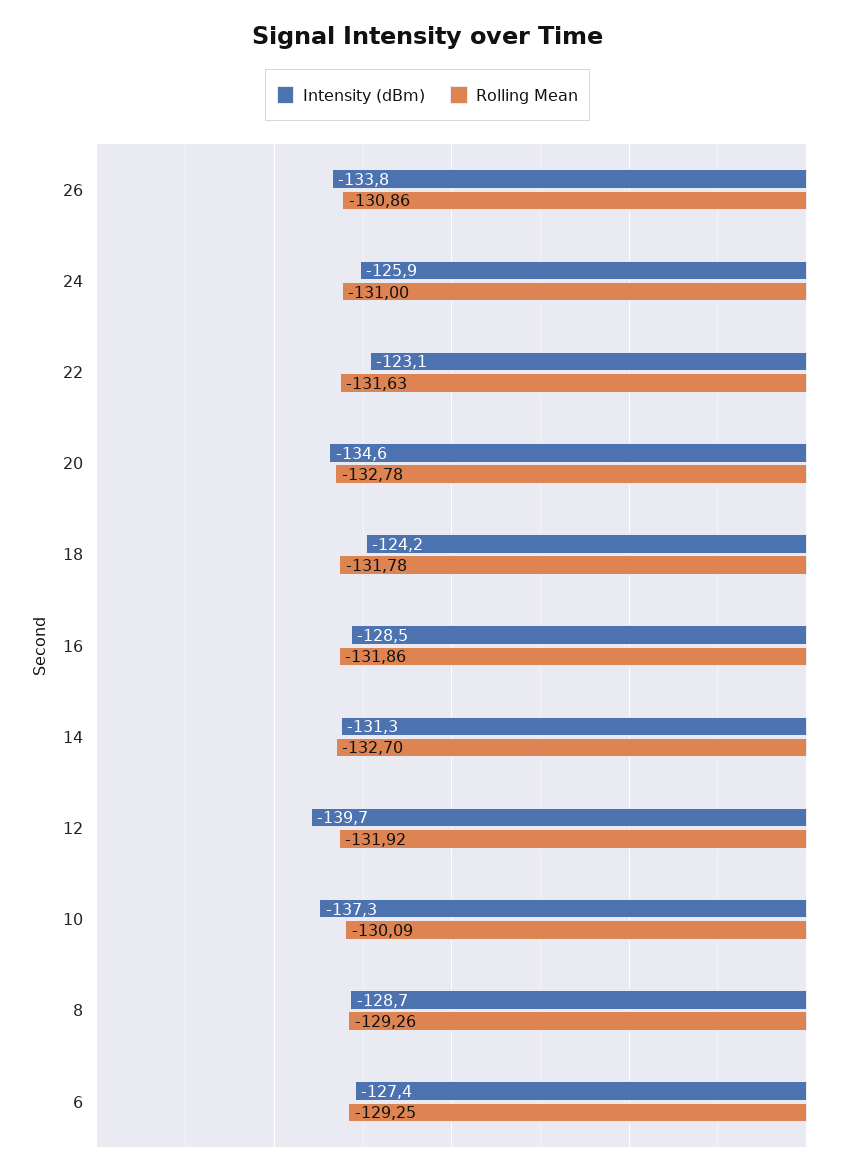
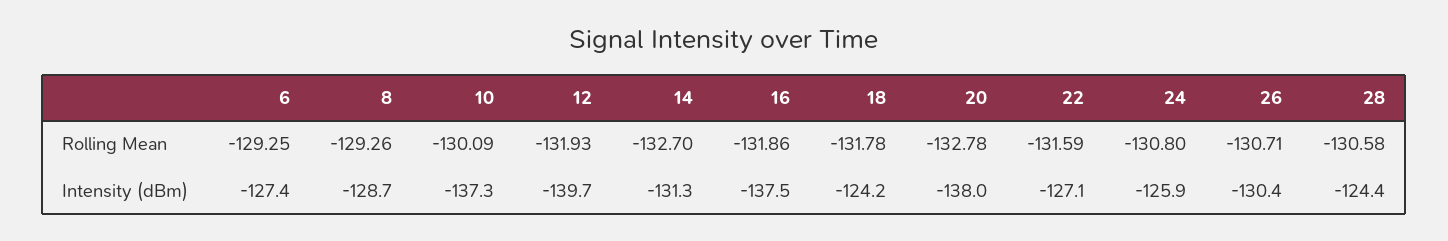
  {
    "Intensity (dBm)": {
-     "26": -133.8,
+     "26": -130.4,
      "24": -125.9,
-     "22": -123.1,
+     "22": -127.1,
-     "20": -134.6,
+     "20": -138,
      "18": -124.2,
-     "16": -128.5,
+     "16": -137.5,
      "14": -131.3,
      "12": -139.7,
      "10": -137.3,
      "8": -128.7,
-     "6": -127.4
+     "6": -127.4,
+     "28": -124.4
    },
    "Rolling Mean": {
-     "26": -130.86,
+     "26": -130.71,
-     "24": -131,
+     "24": -130.8,
-     "22": -131.63,
+     "22": -131.59,
      "20": -132.78,
      "18": -131.78,
      "16": -131.86,
      "14": -132.7,
-     "12": -131.92,
+     "12": -131.93,
      "10": -130.09,
      "8": -129.26,
-     "6": -129.25
+     "6": -129.25,
+     "28": -130.58
    }
  }

